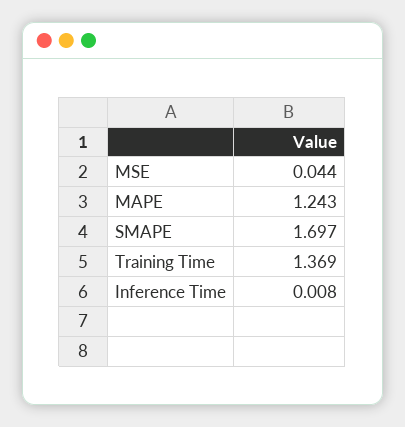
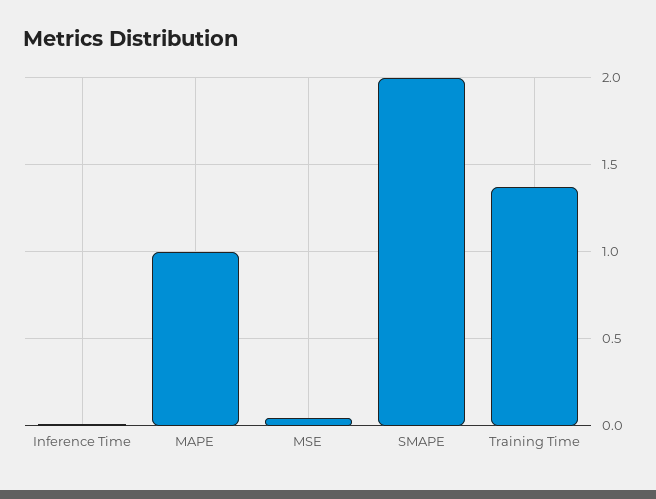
  {
    "MSE": 0.044,
-   "MAPE": 1.243,
+   "MAPE": 1,
-   "SMAPE": 1.697,
+   "SMAPE": 2,
    "Training Time": 1.369,
    "Inference Time": 0.008
  }

